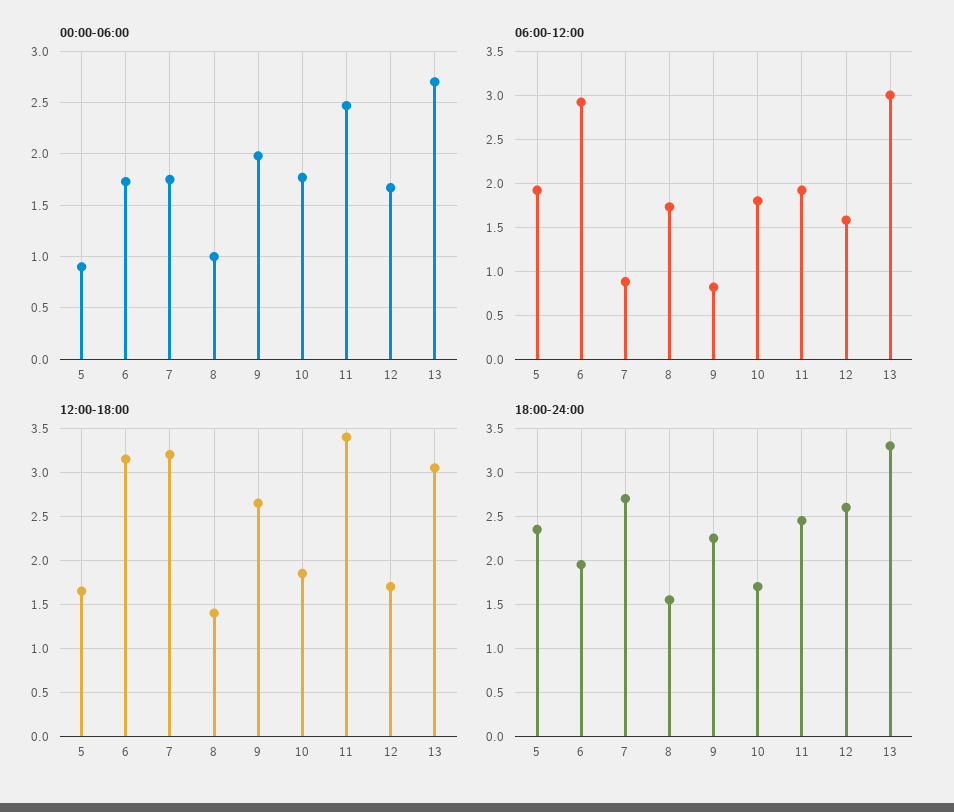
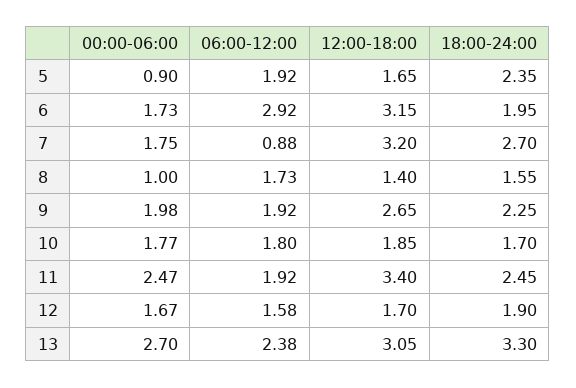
  {
    "00:00-06:00": {
      "5": 0.9,
      "6": 1.73,
      "7": 1.75,
      "8": 1,
      "9": 1.98,
      "10": 1.77,
      "11": 2.47,
      "12": 1.67,
      "13": 2.7
    },
    "06:00-12:00": {
      "5": 1.92,
      "6": 2.92,
      "7": 0.88,
      "8": 1.73,
-     "9": 0.8,
+     "9": 1.92,
      "10": 1.8,
      "11": 1.92,
      "12": 1.58,
-     "13": 3
+     "13": 2.38
    },
    "12:00-18:00": {
      "5": 1.65,
      "6": 3.15,
      "7": 3.2,
      "8": 1.4,
      "9": 2.65,
      "10": 1.85,
      "11": 3.4,
      "12": 1.7,
      "13": 3.05
    },
    "18:00-24:00": {
      "5": 2.35,
      "6": 1.95,
      "7": 2.7,
      "8": 1.55,
      "9": 2.25,
      "10": 1.7,
      "11": 2.45,
-     "12": 2.6,
+     "12": 1.9,
      "13": 3.3
    }
  }

